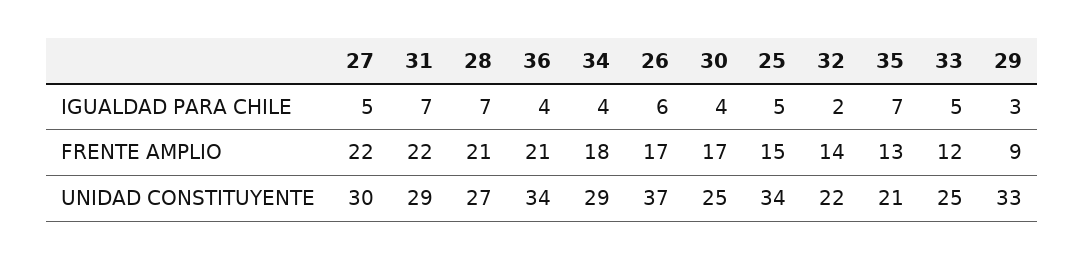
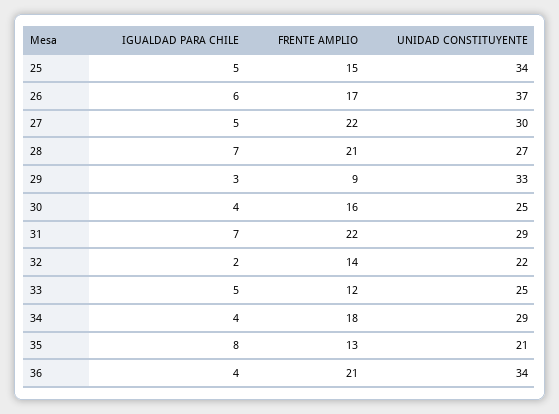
  {
    "27": {
      "IGUALDAD PARA CHILE": 5,
      "FRENTE AMPLIO": 22,
      "UNIDAD CONSTITUYENTE": 30
    },
    "31": {
      "IGUALDAD PARA CHILE": 7,
      "FRENTE AMPLIO": 22,
      "UNIDAD CONSTITUYENTE": 29
    },
    "28": {
      "IGUALDAD PARA CHILE": 7,
      "FRENTE AMPLIO": 21,
      "UNIDAD CONSTITUYENTE": 27
    },
    "36": {
      "IGUALDAD PARA CHILE": 4,
      "FRENTE AMPLIO": 21,
      "UNIDAD CONSTITUYENTE": 34
    },
    "34": {
      "IGUALDAD PARA CHILE": 4,
      "FRENTE AMPLIO": 18,
      "UNIDAD CONSTITUYENTE": 29
    },
    "26": {
      "IGUALDAD PARA CHILE": 6,
      "FRENTE AMPLIO": 17,
      "UNIDAD CONSTITUYENTE": 37
    },
    "30": {
      "IGUALDAD PARA CHILE": 4,
-     "FRENTE AMPLIO": 17,
+     "FRENTE AMPLIO": 16,
      "UNIDAD CONSTITUYENTE": 25
    },
    "25": {
      "IGUALDAD PARA CHILE": 5,
      "FRENTE AMPLIO": 15,
      "UNIDAD CONSTITUYENTE": 34
    },
    "32": {
      "IGUALDAD PARA CHILE": 2,
      "FRENTE AMPLIO": 14,
      "UNIDAD CONSTITUYENTE": 22
    },
    "35": {
-     "IGUALDAD PARA CHILE": 7,
+     "IGUALDAD PARA CHILE": 8,
      "FRENTE AMPLIO": 13,
      "UNIDAD CONSTITUYENTE": 21
    },
    "33": {
      "IGUALDAD PARA CHILE": 5,
      "FRENTE AMPLIO": 12,
      "UNIDAD CONSTITUYENTE": 25
    },
    "29": {
      "IGUALDAD PARA CHILE": 3,
      "FRENTE AMPLIO": 9,
      "UNIDAD CONSTITUYENTE": 33
    }
  }

